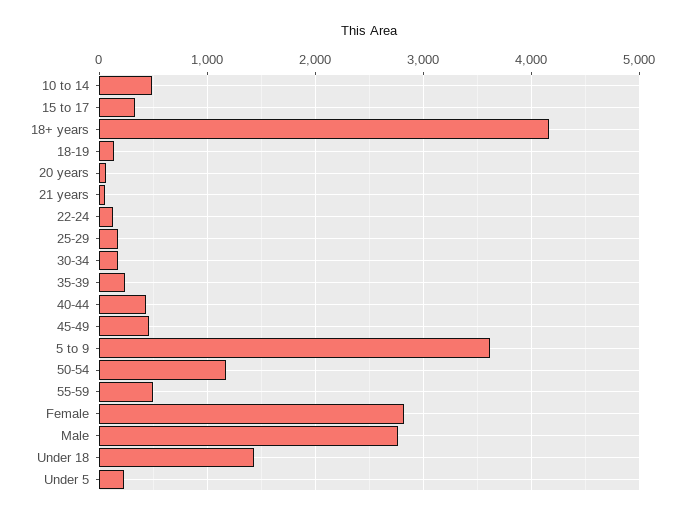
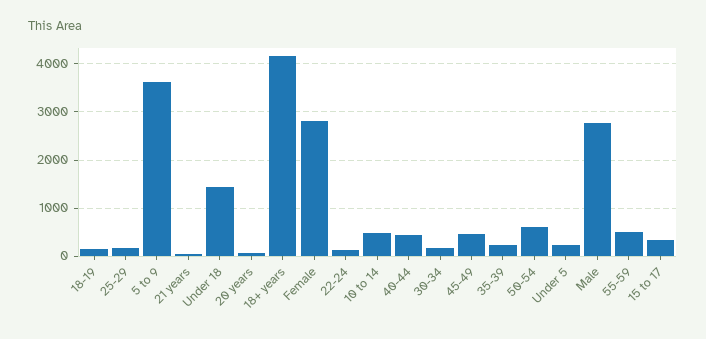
  {
    "10 to 14": 500,
    "15 to 17": 300,
    "18+ years": 4200,
    "18-19": 100,
    "20 years": 100,
    "21 years": 100,
    "22-24": 100,
    "25-29": 200,
    "30-34": 200,
    "35-39": 200,
    "40-44": 400,
    "45-49": 500,
    "5 to 9": 3600,
-   "50-54": 1200,
+   "50-54": 600,
    "55-59": 500,
    "Female": 2800,
    "Male": 2800,
    "Under 18": 1400,
    "Under 5": 200
  }

